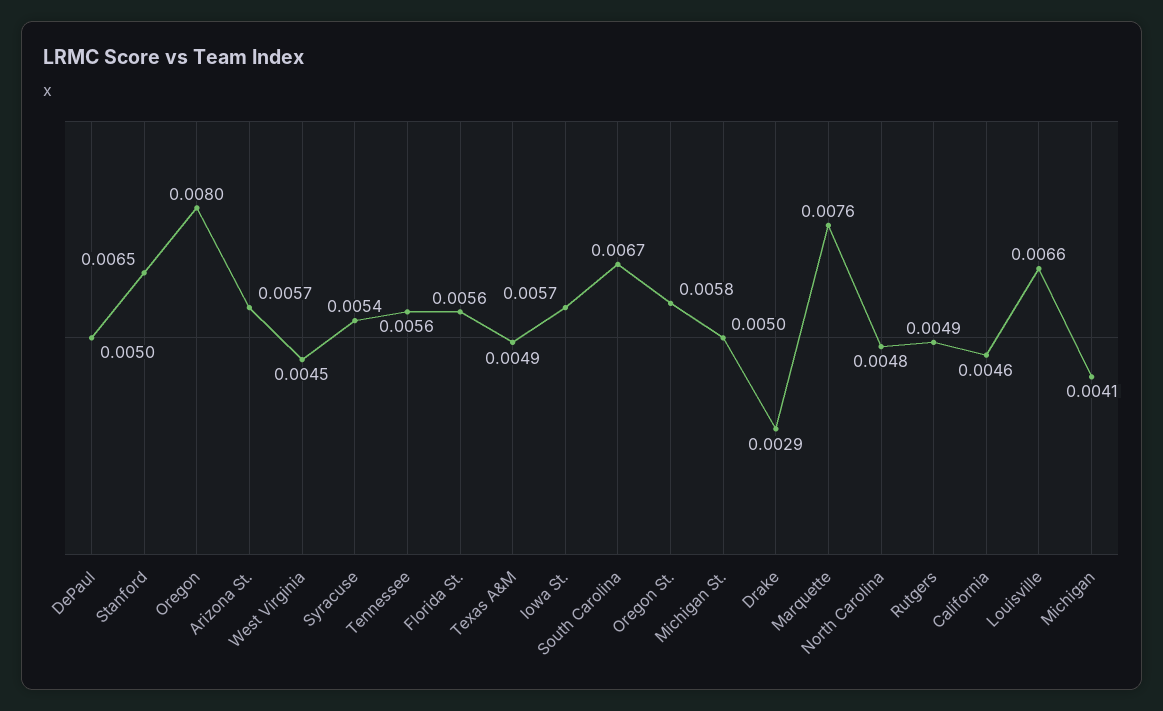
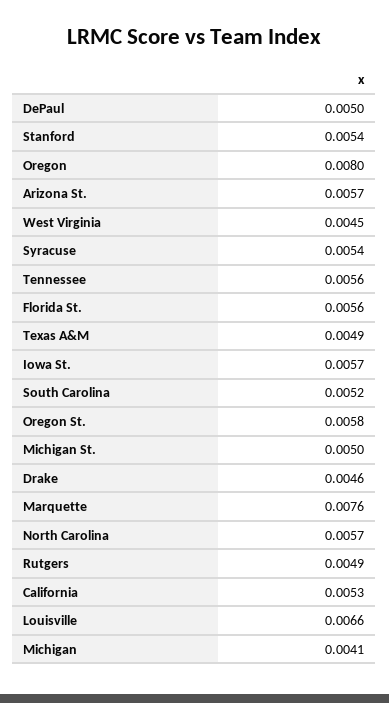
  {
    "DePaul": 0.005,
-   "Stanford": 0.0065,
+   "Stanford": 0.0054,
    "Oregon": 0.008,
    "Arizona St.": 0.0057,
    "West Virginia": 0.0045,
    "Syracuse": 0.0054,
    "Tennessee": 0.0056,
    "Florida St.": 0.0056,
    "Texas A&M": 0.0049,
    "Iowa St.": 0.0057,
-   "South Carolina": 0.0067,
+   "South Carolina": 0.0052,
    "Oregon St.": 0.0058,
    "Michigan St.": 0.005,
-   "Drake": 0.0029,
+   "Drake": 0.0046,
    "Marquette": 0.0076,
-   "North Carolina": 0.0048,
+   "North Carolina": 0.0057,
    "Rutgers": 0.0049,
-   "California": 0.0046,
+   "California": 0.0053,
    "Louisville": 0.0066,
    "Michigan": 0.0041
  }

